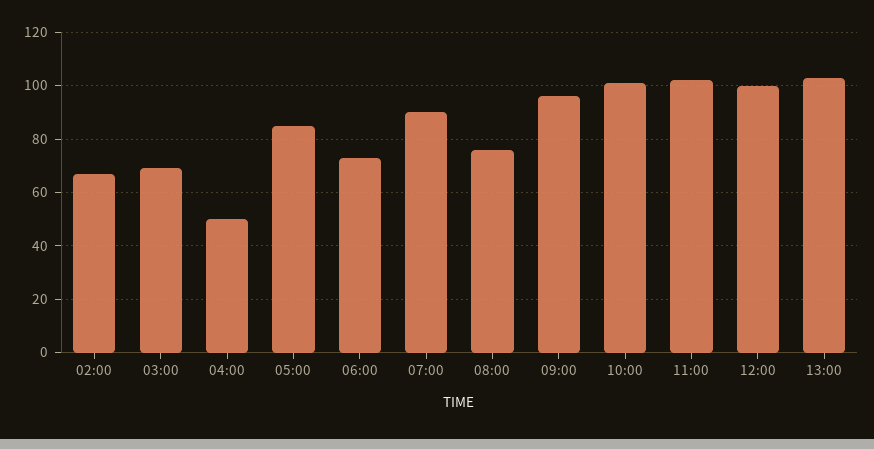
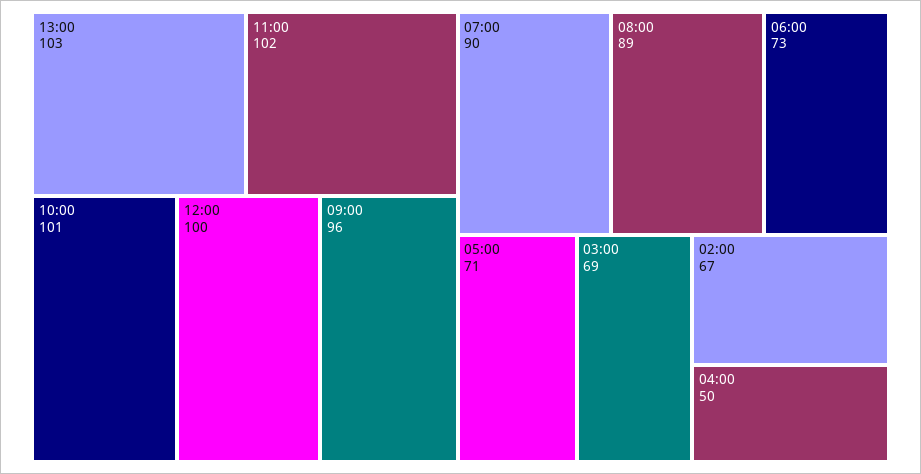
  {
    "02:00": 67,
    "03:00": 69,
    "04:00": 50,
-   "05:00": 85,
+   "05:00": 71,
    "06:00": 73,
    "07:00": 90,
-   "08:00": 75,
+   "08:00": 89,
    "09:00": 96,
    "10:00": 101,
    "11:00": 102,
    "12:00": 100,
    "13:00": 103
  }

